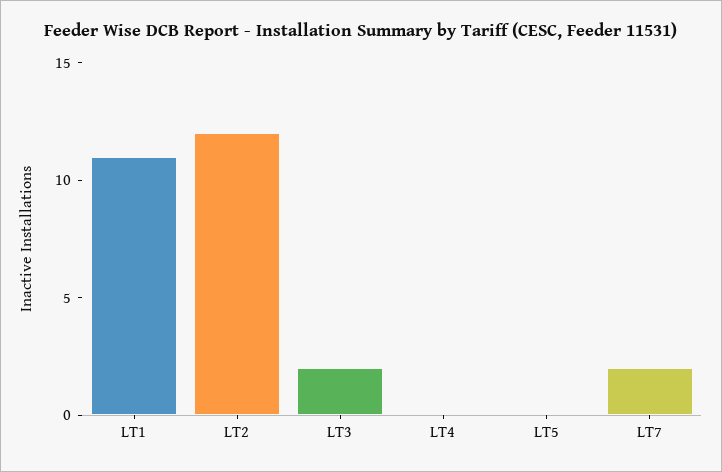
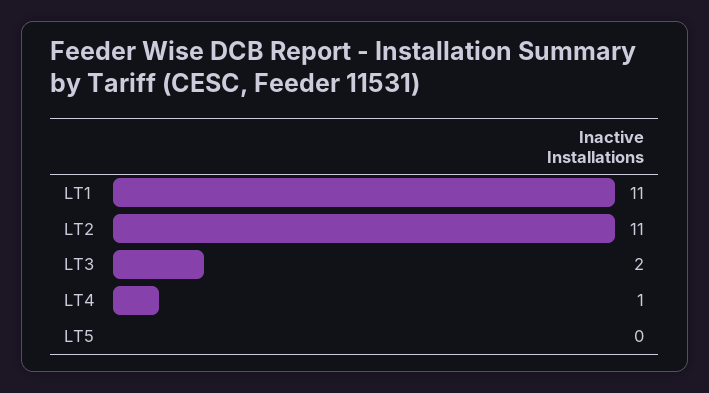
  {
    "LT1": 11,
-   "LT2": 12,
+   "LT2": 11,
    "LT3": 2,
-   "LT4": 0,
+   "LT4": 1,
-   "LT5": 0,
+   "LT5": 0
-   "LT7": 2
  }

